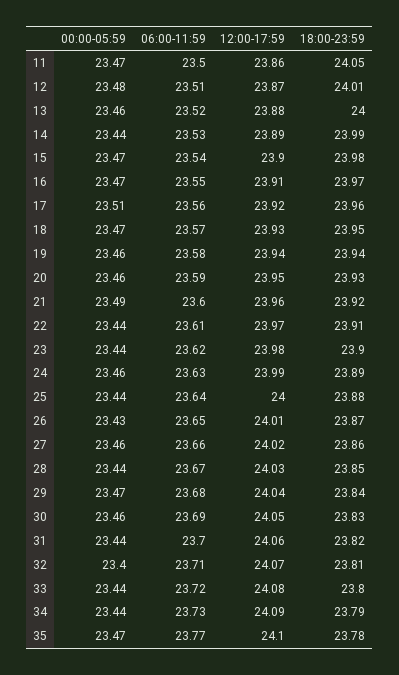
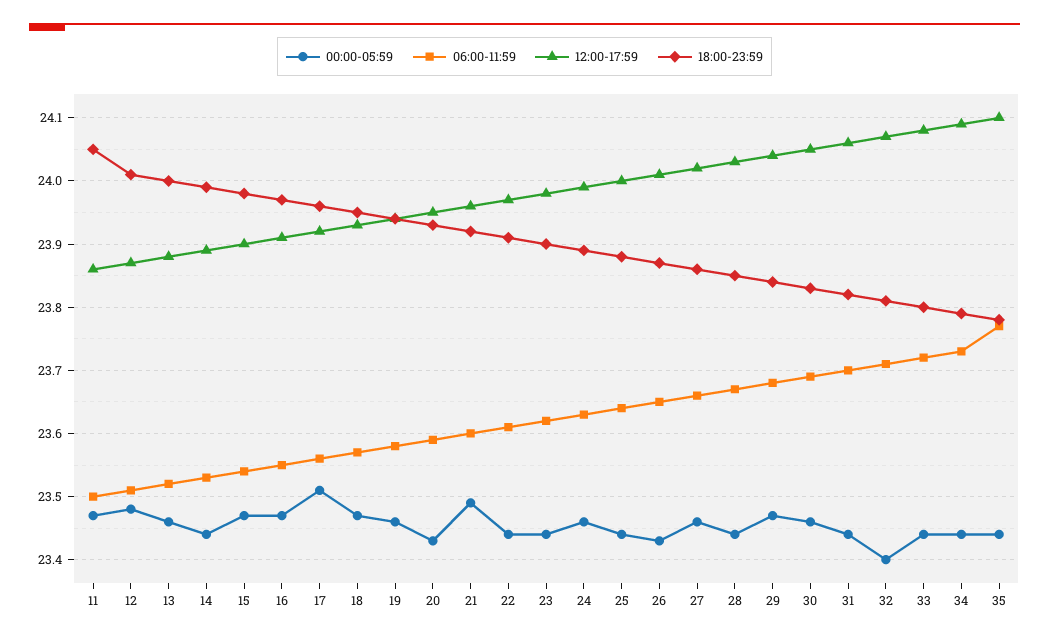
  {
    "00:00-05:59": {
      "11": 23.47,
      "12": 23.48,
      "13": 23.46,
      "14": 23.44,
      "15": 23.47,
      "16": 23.47,
      "17": 23.51,
      "18": 23.47,
      "19": 23.46,
-     "20": 23.46,
+     "20": 23.43,
      "21": 23.49,
      "22": 23.44,
      "23": 23.44,
      "24": 23.46,
      "25": 23.44,
      "26": 23.43,
      "27": 23.46,
      "28": 23.44,
      "29": 23.47,
      "30": 23.46,
      "31": 23.44,
      "32": 23.4,
      "33": 23.44,
      "34": 23.44,
-     "35": 23.47
+     "35": 23.44
    },
    "06:00-11:59": {
      "11": 23.5,
      "12": 23.51,
      "13": 23.52,
      "14": 23.53,
      "15": 23.54,
      "16": 23.55,
      "17": 23.56,
      "18": 23.57,
      "19": 23.58,
      "20": 23.59,
      "21": 23.6,
      "22": 23.61,
      "23": 23.62,
      "24": 23.63,
      "25": 23.64,
      "26": 23.65,
      "27": 23.66,
      "28": 23.67,
      "29": 23.68,
      "30": 23.69,
      "31": 23.7,
      "32": 23.71,
      "33": 23.72,
      "34": 23.73,
      "35": 23.77
    },
    "12:00-17:59": {
      "11": 23.86,
      "12": 23.87,
      "13": 23.88,
      "14": 23.89,
      "15": 23.9,
      "16": 23.91,
      "17": 23.92,
      "18": 23.93,
      "19": 23.94,
      "20": 23.95,
      "21": 23.96,
      "22": 23.97,
      "23": 23.98,
      "24": 23.99,
      "25": 24,
      "26": 24.01,
      "27": 24.02,
      "28": 24.03,
      "29": 24.04,
      "30": 24.05,
      "31": 24.06,
      "32": 24.07,
      "33": 24.08,
      "34": 24.09,
      "35": 24.1
    },
    "18:00-23:59": {
      "11": 24.05,
      "12": 24.01,
      "13": 24,
      "14": 23.99,
      "15": 23.98,
      "16": 23.97,
      "17": 23.96,
      "18": 23.95,
      "19": 23.94,
      "20": 23.93,
      "21": 23.92,
      "22": 23.91,
      "23": 23.9,
      "24": 23.89,
      "25": 23.88,
      "26": 23.87,
      "27": 23.86,
      "28": 23.85,
      "29": 23.84,
      "30": 23.83,
      "31": 23.82,
      "32": 23.81,
      "33": 23.8,
      "34": 23.79,
      "35": 23.78
    }
  }

